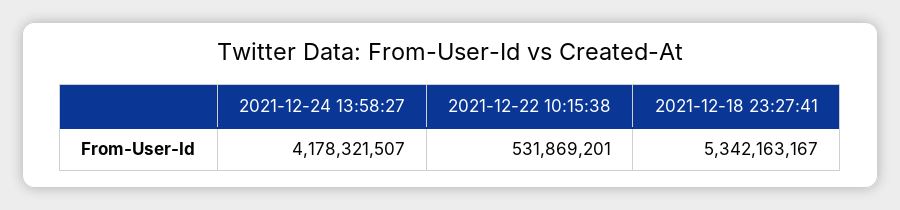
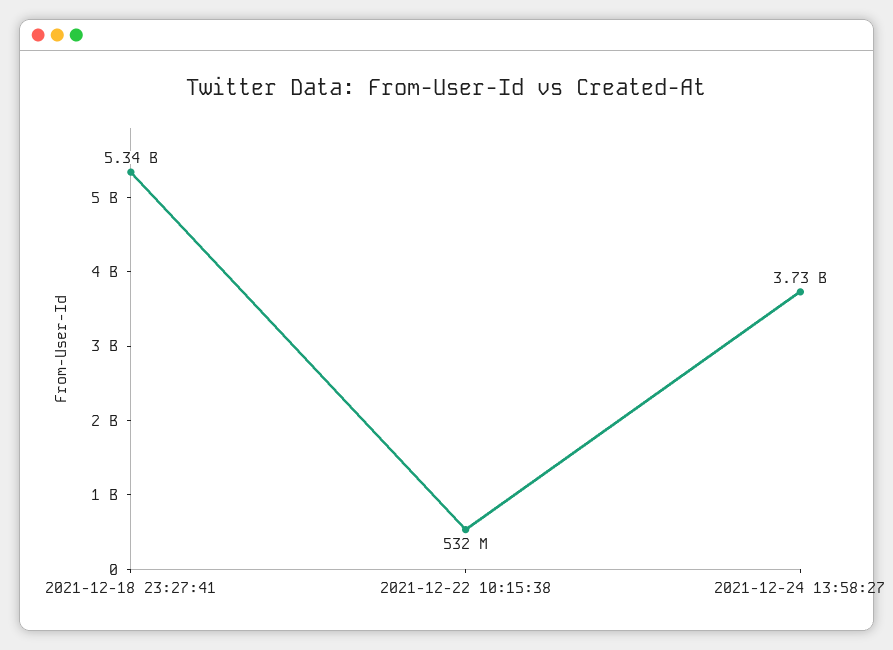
  {
-   "2021-12-24 13:58:27": 4178321507,
+   "2021-12-24 13:58:27": 3730000000,
    "2021-12-22 10:15:38": 531869201,
    "2021-12-18 23:27:41": 5342163167
  }

